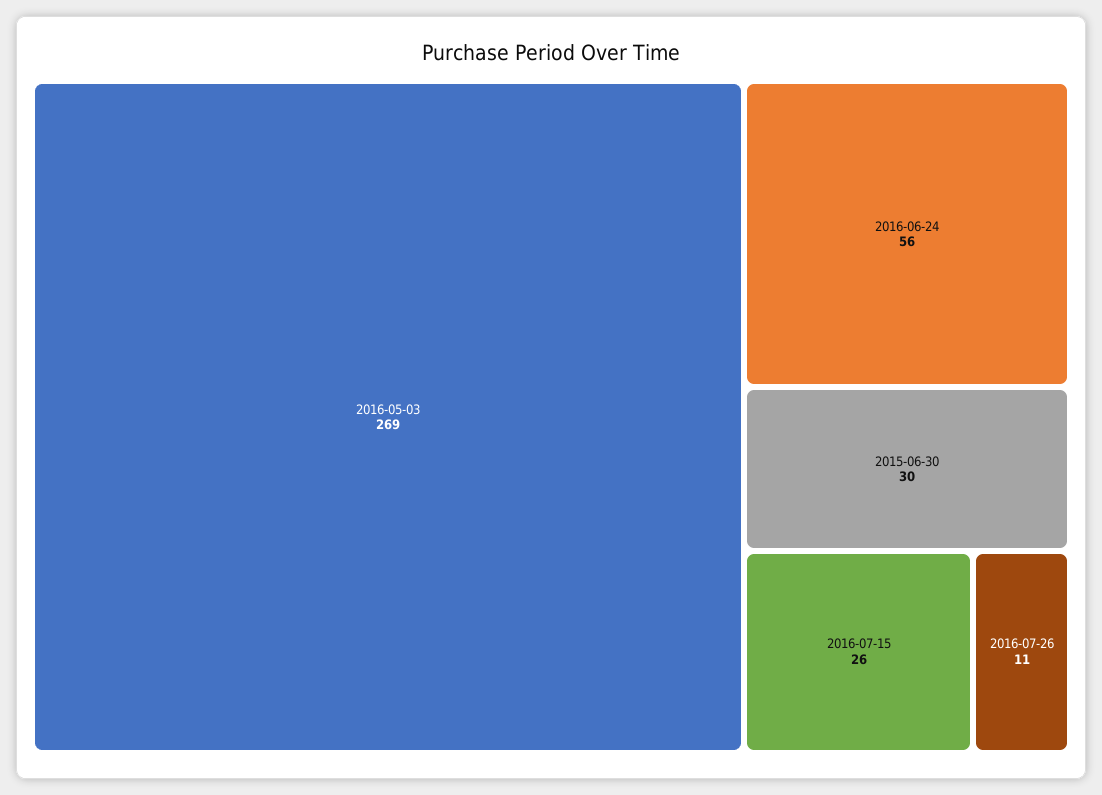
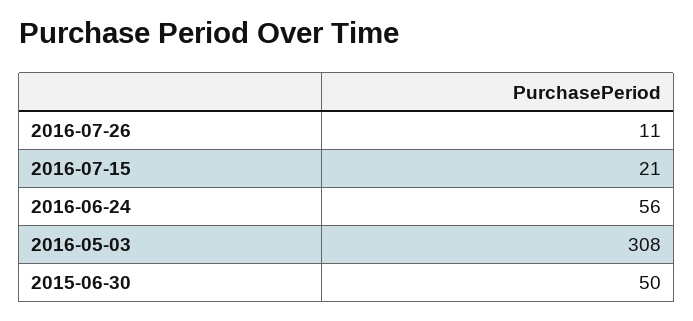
  {
-   "2016-05-03": 269,
+   "2016-05-03": 308,
    "2016-06-24": 56,
-   "2015-06-30": 30,
+   "2015-06-30": 50,
-   "2016-07-15": 26,
+   "2016-07-15": 21,
    "2016-07-26": 11
  }

